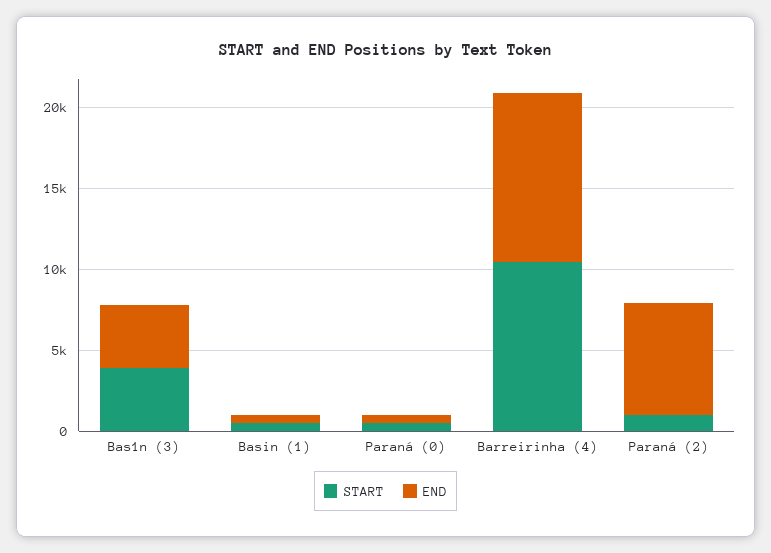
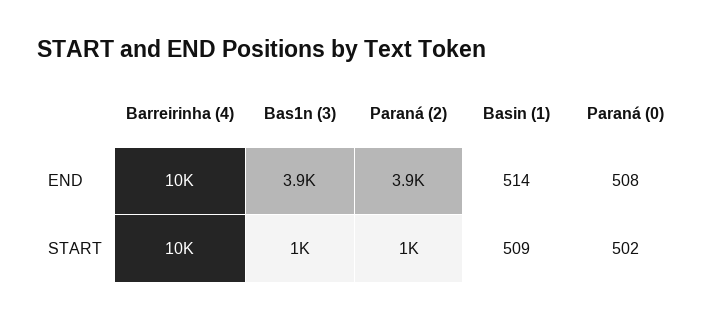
  {
    "START": {
-     "Bas1n (3)": 4000,
+     "Bas1n (3)": 1000,
      "Basin (1)": 509,
      "Paraná (0)": 502,
      "Barreirinha (4)": 10000,
      "Paraná (2)": 1000
    },
    "END": {
      "Bas1n (3)": 3900,
      "Basin (1)": 514,
      "Paraná (0)": 508,
      "Barreirinha (4)": 10000,
-     "Paraná (2)": 7000
+     "Paraná (2)": 3900
    }
  }

